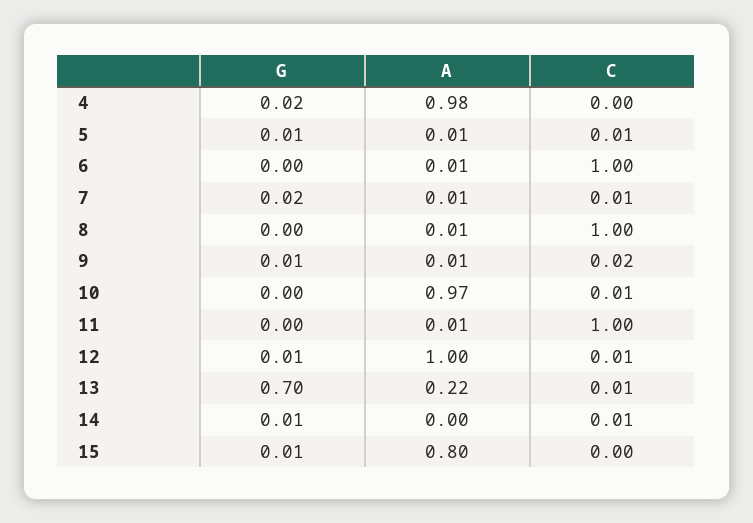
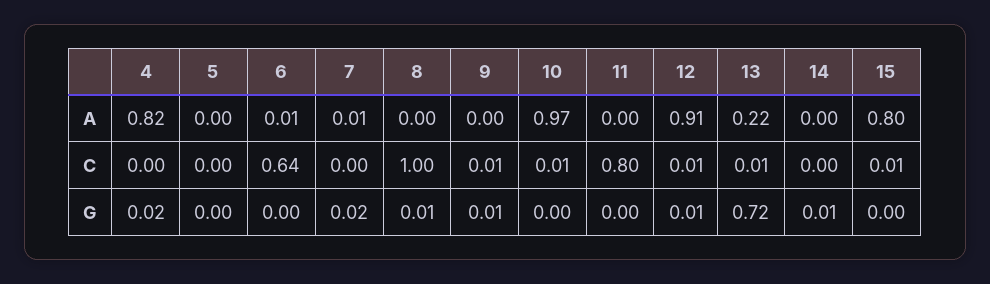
  {
    "G": {
      "4": 0.02,
-     "5": 0.01,
+     "5": 0,
      "6": 0,
      "7": 0.02,
-     "8": 0,
+     "8": 0.01,
      "9": 0.01,
      "10": 0,
      "11": 0,
      "12": 0.01,
-     "13": 0.7,
+     "13": 0.72,
      "14": 0.01,
-     "15": 0.01
+     "15": 0
    },
    "A": {
-     "4": 0.98,
+     "4": 0.82,
-     "5": 0.01,
+     "5": 0,
      "6": 0.01,
      "7": 0.01,
-     "8": 0.01,
+     "8": 0,
-     "9": 0.01,
+     "9": 0,
      "10": 0.97,
-     "11": 0.01,
+     "11": 0,
-     "12": 1,
+     "12": 0.91,
      "13": 0.22,
      "14": 0,
      "15": 0.8
    },
    "C": {
      "4": 0,
-     "5": 0.01,
+     "5": 0,
-     "6": 1,
+     "6": 0.64,
-     "7": 0.01,
+     "7": 0,
      "8": 1,
-     "9": 0.02,
+     "9": 0.01,
      "10": 0.01,
-     "11": 1,
+     "11": 0.8,
      "12": 0.01,
      "13": 0.01,
-     "14": 0.01,
+     "14": 0,
-     "15": 0
+     "15": 0.01
    }
  }

